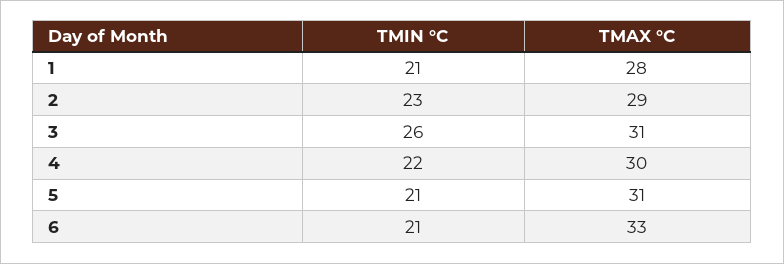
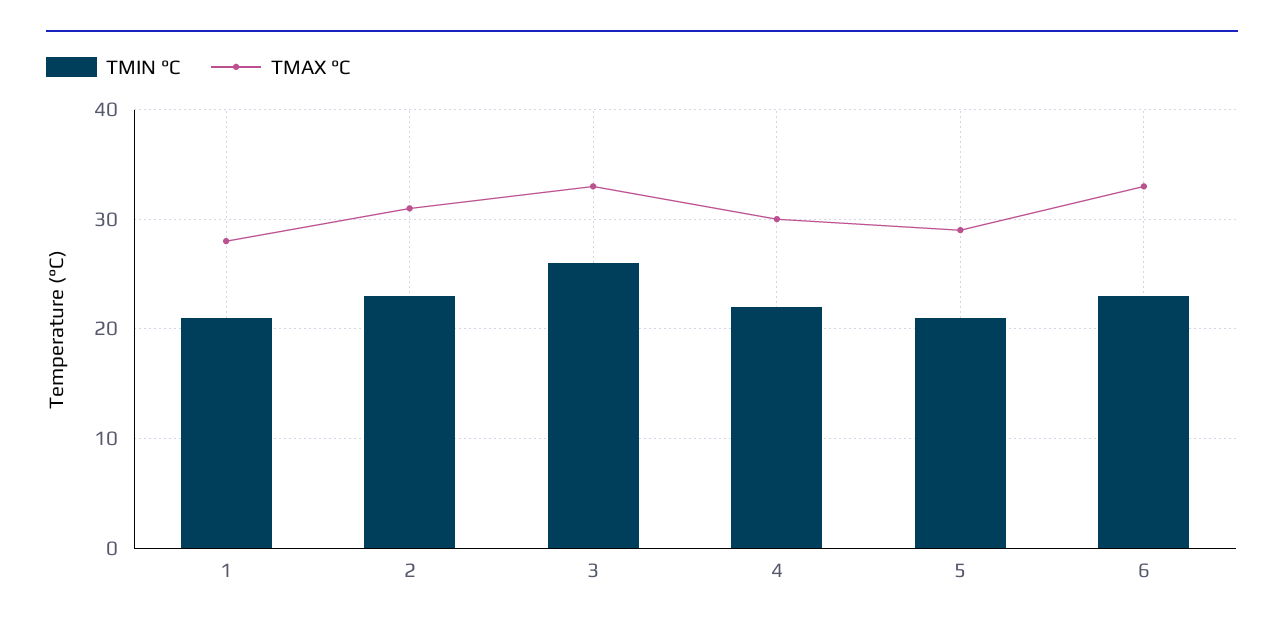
  {
    "TMIN °C": {
      "1": 21,
      "2": 23,
      "3": 26,
      "4": 22,
      "5": 21,
-     "6": 21
+     "6": 23
    },
    "TMAX °C": {
      "1": 28,
-     "2": 29,
+     "2": 31,
-     "3": 31,
+     "3": 33,
      "4": 30,
-     "5": 31,
+     "5": 29,
      "6": 33
    }
  }

